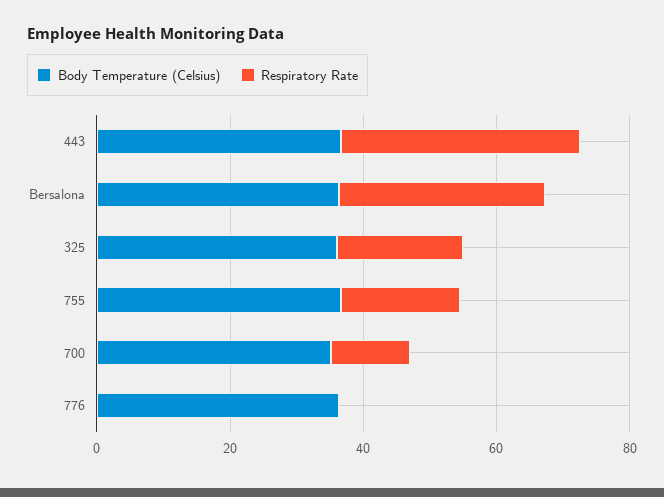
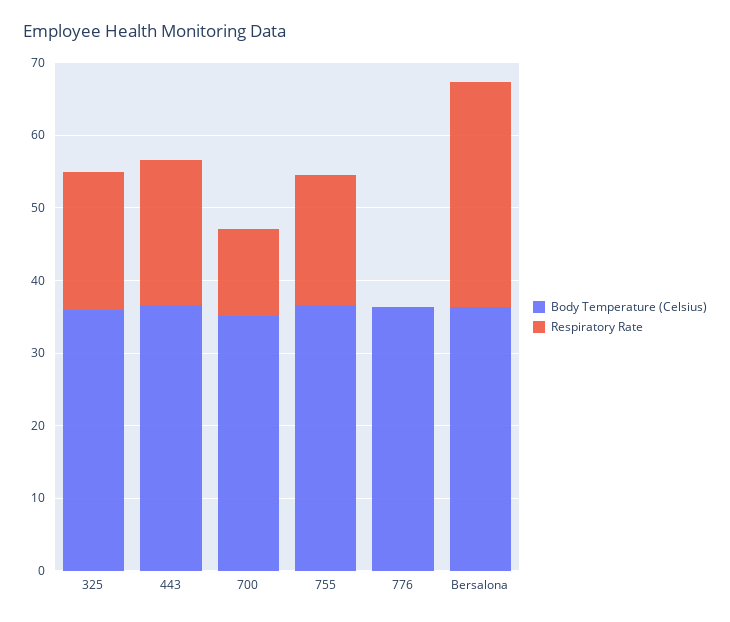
  {
    "Body Temperature (Celsius)": {
      "443": 36,
      "Bersalona": 36,
      "325": 36,
      "755": 36,
      "700": 36,
      "776": 36
    },
    "Respiratory Rate": {
-     "443": 35,
+     "443": 20,
      "Bersalona": 32,
      "325": 20,
      "755": 18,
      "700": 12,
      "776": 0
    }
  }

